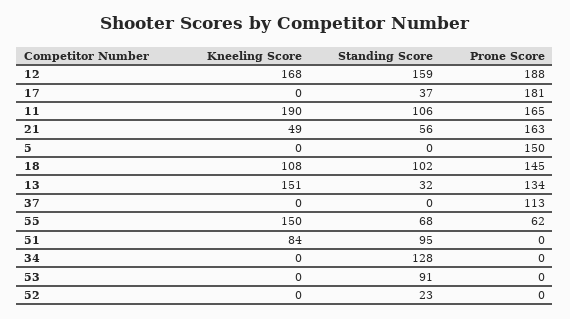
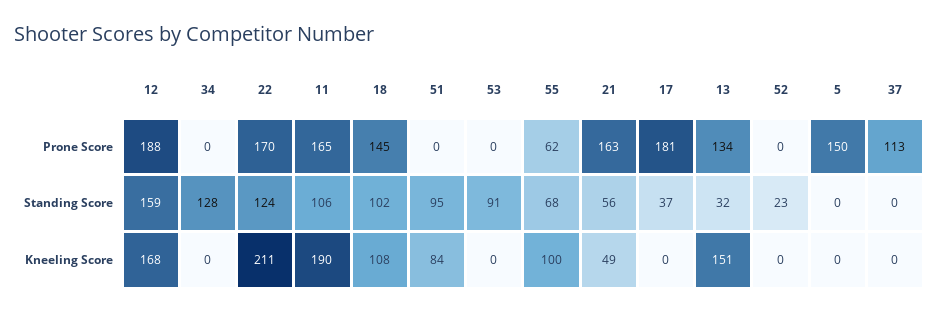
  {
    "Kneeling Score": {
      "12": 168,
      "17": 0,
      "11": 190,
      "21": 49,
      "5": 0,
      "18": 108,
      "13": 151,
      "37": 0,
-     "55": 150,
+     "55": 100,
      "51": 84,
      "34": 0,
      "53": 0,
-     "52": 0
+     "52": 0,
+     "22": 211
    },
    "Standing Score": {
      "12": 159,
      "17": 37,
      "11": 106,
      "21": 56,
      "5": 0,
      "18": 102,
      "13": 32,
      "37": 0,
      "55": 68,
      "51": 95,
      "34": 128,
      "53": 91,
-     "52": 23
+     "52": 23,
+     "22": 124
    },
    "Prone Score": {
      "12": 188,
      "17": 181,
      "11": 165,
      "21": 163,
      "5": 150,
      "18": 145,
      "13": 134,
      "37": 113,
      "55": 62,
      "51": 0,
      "34": 0,
      "53": 0,
-     "52": 0
+     "52": 0,
+     "22": 170
    }
  }

